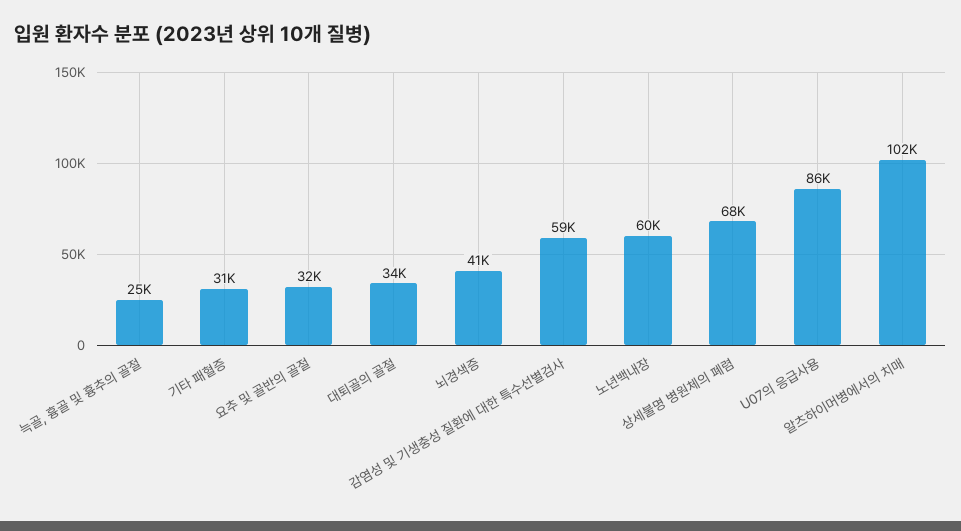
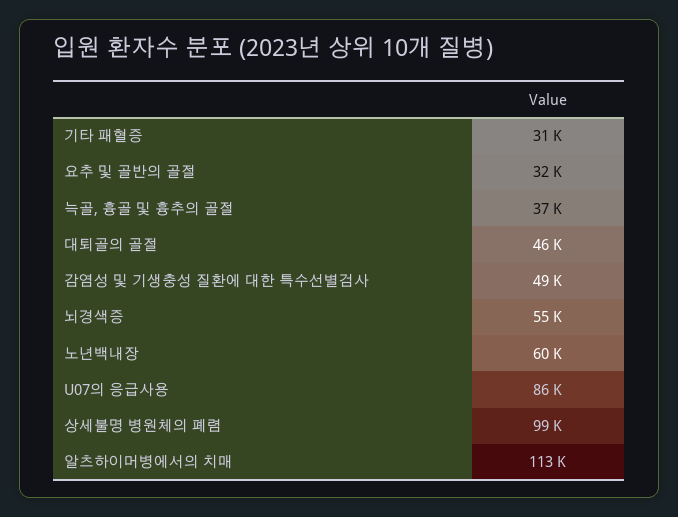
  {
-   "늑골, 흉골 및 흉추의 골절": 25000,
+   "늑골, 흉골 및 흉추의 골절": 37000,
    "기타 패혈증": 31000,
    "요추 및 골반의 골절": 32000,
-   "대퇴골의 골절": 34000,
+   "대퇴골의 골절": 46000,
-   "뇌경색증": 41000,
+   "뇌경색증": 55000,
-   "감염성 및 기생충성 질환에 대한 특수선별검사": 59000,
+   "감염성 및 기생충성 질환에 대한 특수선별검사": 49000,
    "노년백내장": 60000,
-   "상세불명 병원체의 폐렴": 68000,
+   "상세불명 병원체의 폐렴": 99000,
    "U07의 응급사용": 86000,
-   "알츠하이머병에서의 치매": 102000
+   "알츠하이머병에서의 치매": 113000
  }

